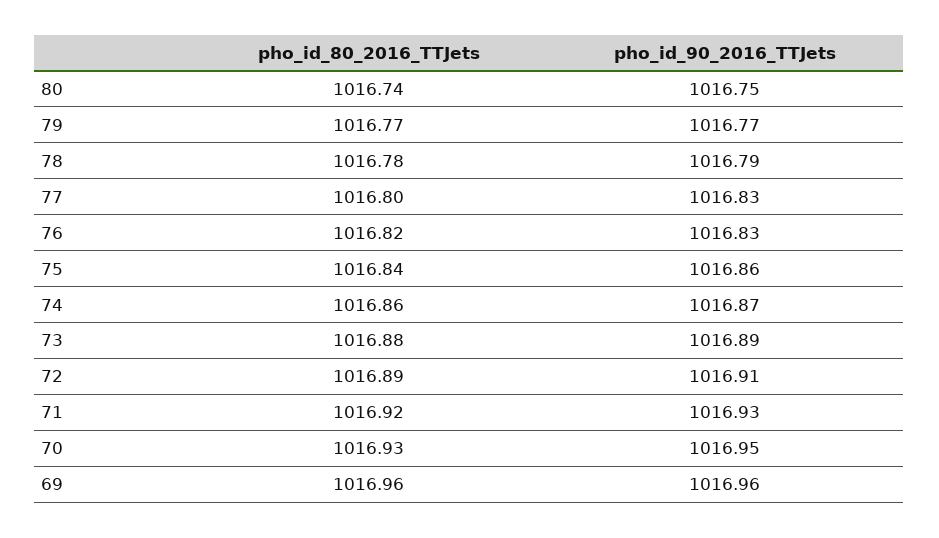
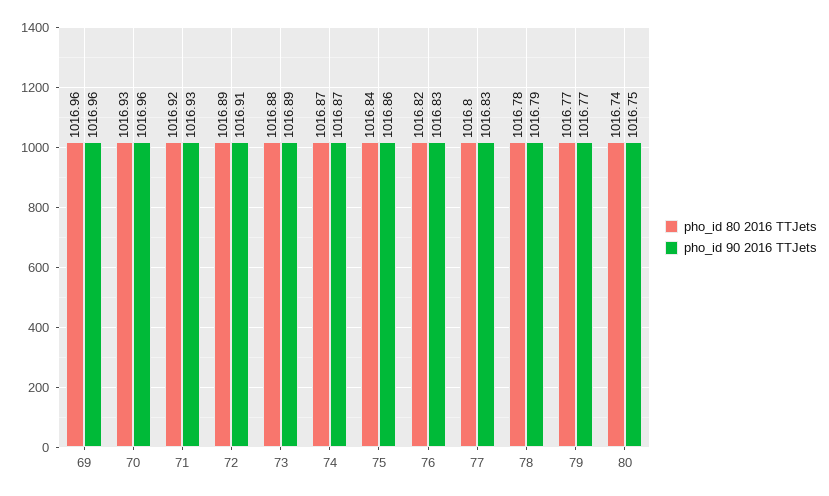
  {
    "pho_id_80_2016_TTJets": {
      "80": 1016.74,
      "79": 1016.77,
      "78": 1016.78,
      "77": 1016.8,
      "76": 1016.82,
      "75": 1016.84,
-     "74": 1016.86,
+     "74": 1016.87,
      "73": 1016.88,
      "72": 1016.89,
      "71": 1016.92,
      "70": 1016.93,
      "69": 1016.96
    },
    "pho_id_90_2016_TTJets": {
      "80": 1016.75,
      "79": 1016.77,
      "78": 1016.79,
      "77": 1016.83,
      "76": 1016.83,
      "75": 1016.86,
      "74": 1016.87,
      "73": 1016.89,
      "72": 1016.91,
      "71": 1016.93,
-     "70": 1016.95,
+     "70": 1016.96,
      "69": 1016.96
    }
  }

